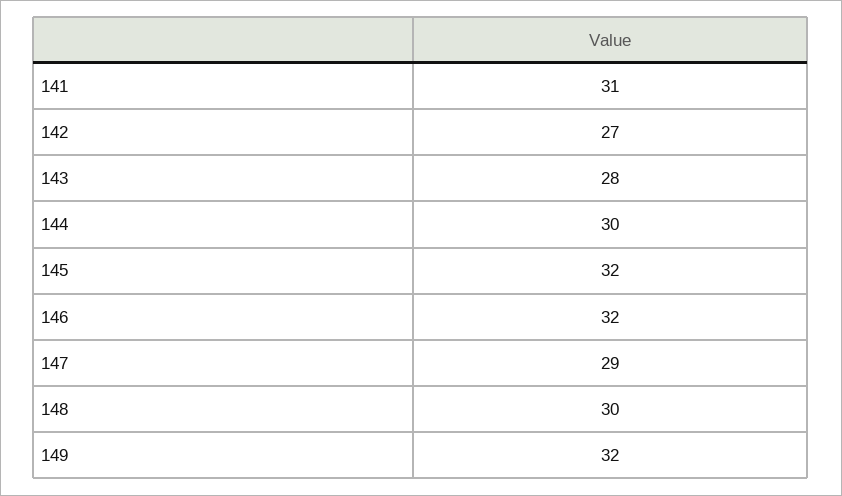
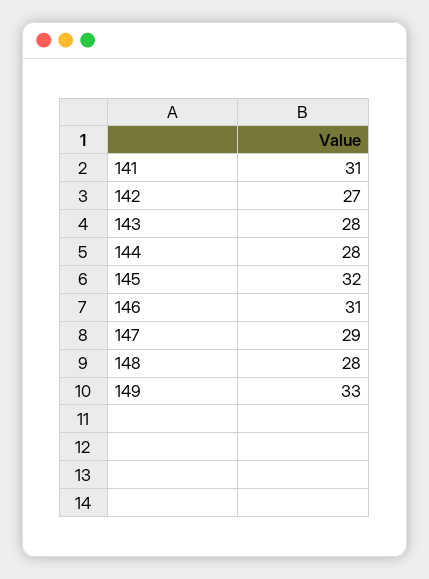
  {
    "141": 31,
    "142": 27,
    "143": 28,
-   "144": 30,
+   "144": 28,
    "145": 32,
-   "146": 32,
+   "146": 31,
    "147": 29,
-   "148": 30,
+   "148": 28,
-   "149": 32
+   "149": 33
  }

